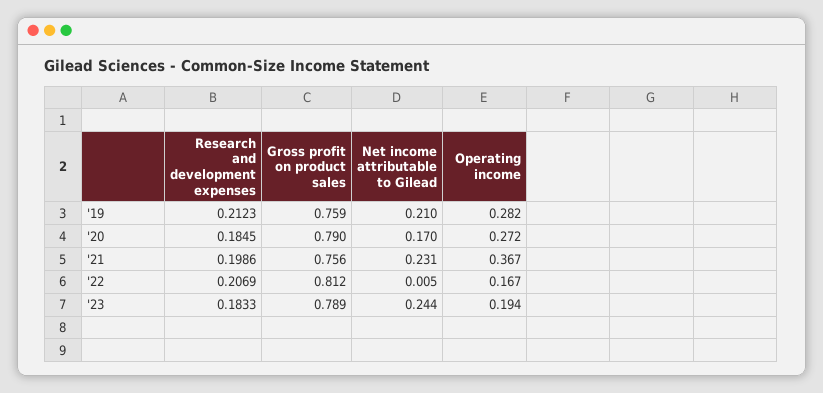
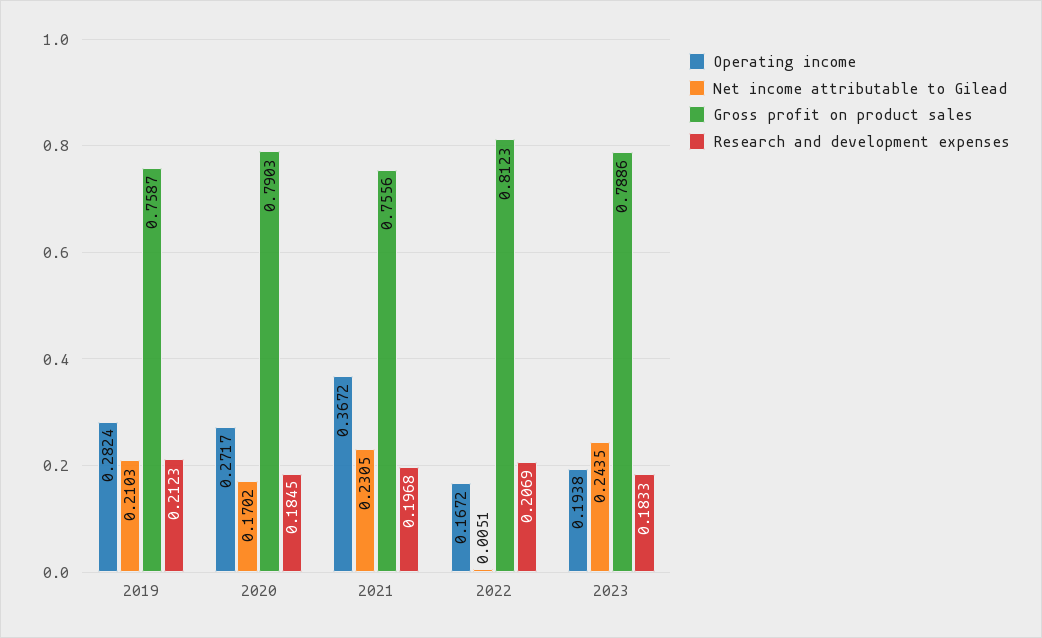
  {
    "Research and development expenses": {
      "'19": 0.2123,
      "'20": 0.1845,
-     "'21": 0.1986,
+     "'21": 0.1968,
      "'22": 0.2069,
      "'23": 0.1833
    },
    "Gross profit on product sales": {
      "'19": 0.7587,
      "'20": 0.7903,
      "'21": 0.7556,
      "'22": 0.8123,
      "'23": 0.7886
    },
    "Net income attributable to Gilead": {
      "'19": 0.2103,
      "'20": 0.1702,
      "'21": 0.2305,
      "'22": 0.0051,
      "'23": 0.2435
    },
    "Operating income": {
      "'19": 0.2824,
      "'20": 0.2717,
      "'21": 0.3672,
      "'22": 0.1672,
      "'23": 0.1938
    }
  }

